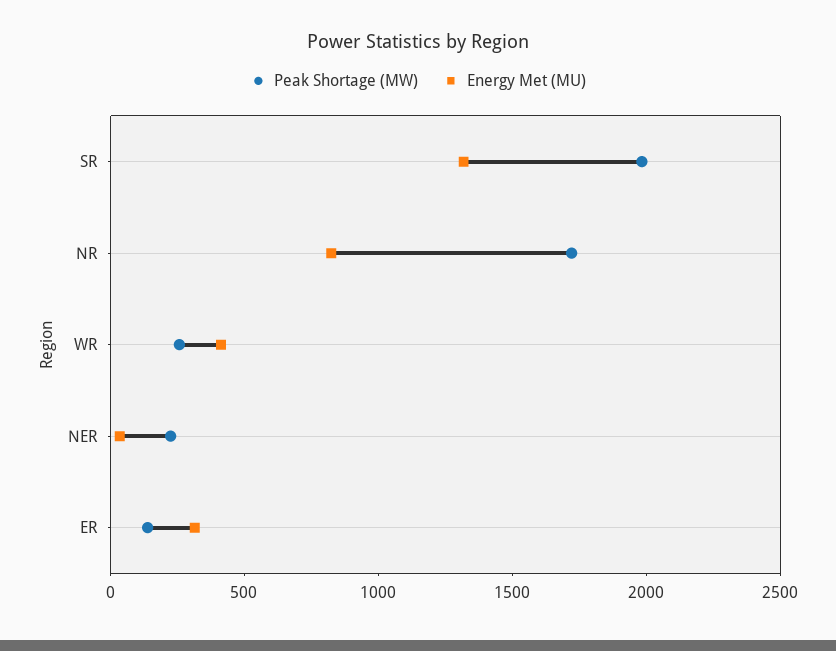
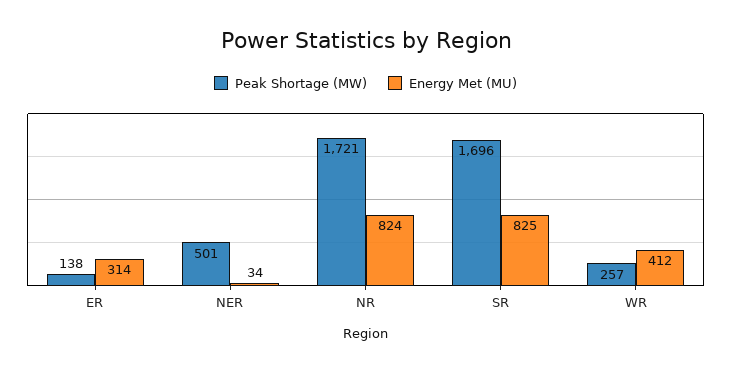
  {
    "Peak Shortage (MW)": {
-     "SR": 2000,
+     "SR": 1696,
      "NR": 1721,
      "WR": 257,
-     "NER": 200,
+     "NER": 501,
      "ER": 138
    },
    "Energy Met (MU)": {
-     "SR": 1300,
+     "SR": 825,
      "NR": 824,
      "WR": 412,
      "NER": 34,
      "ER": 314
    }
  }

